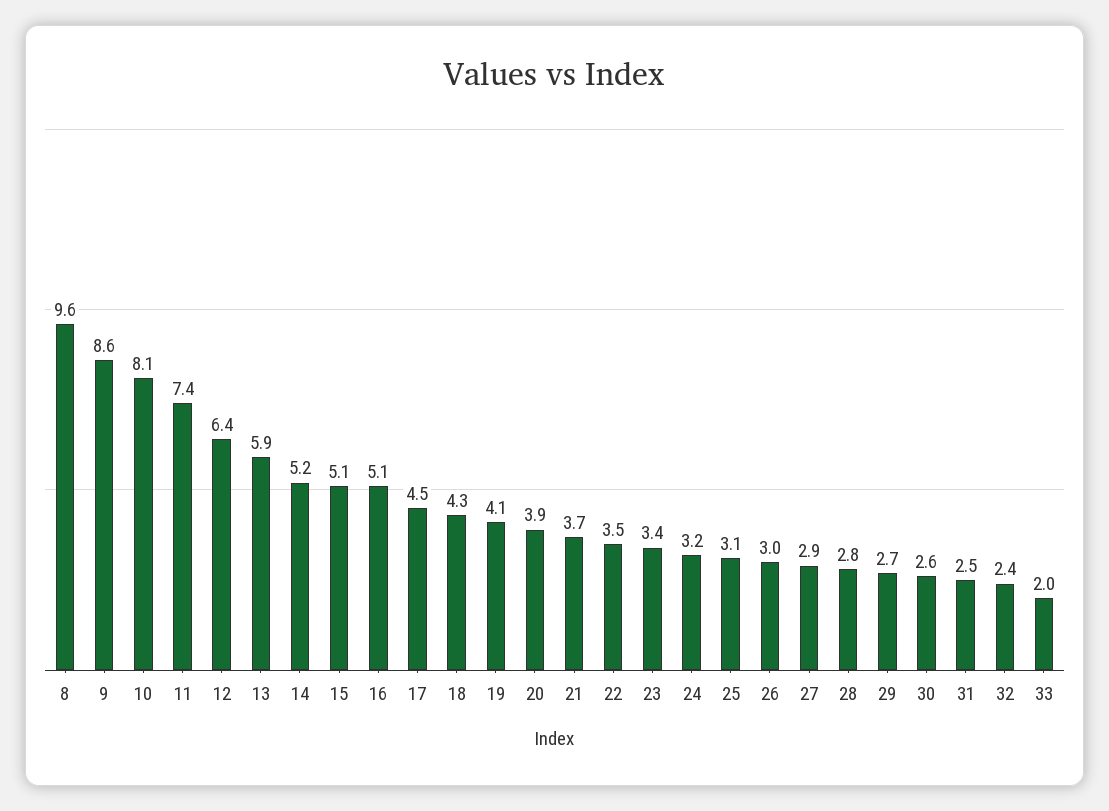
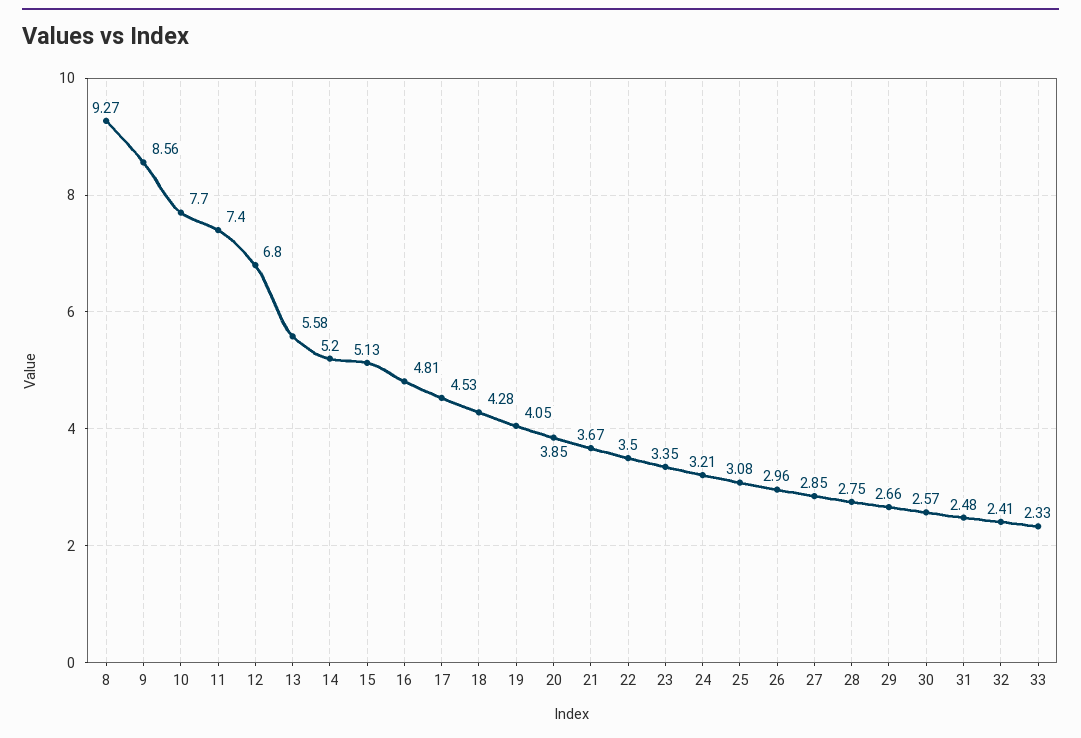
  {
-   "8": 9.6,
+   "8": 9.27,
    "9": 8.56,
-   "10": 8.1,
+   "10": 7.7,
    "11": 7.4,
-   "12": 6.4,
+   "12": 6.8,
-   "13": 5.9,
+   "13": 5.58,
    "14": 5.2,
    "15": 5.13,
-   "16": 5.1,
+   "16": 4.81,
    "17": 4.53,
    "18": 4.28,
    "19": 4.05,
    "20": 3.85,
    "21": 3.67,
    "22": 3.5,
    "23": 3.35,
    "24": 3.21,
    "25": 3.08,
    "26": 2.96,
    "27": 2.85,
    "28": 2.75,
    "29": 2.66,
    "30": 2.57,
    "31": 2.48,
    "32": 2.41,
-   "33": 2
+   "33": 2.33
  }

